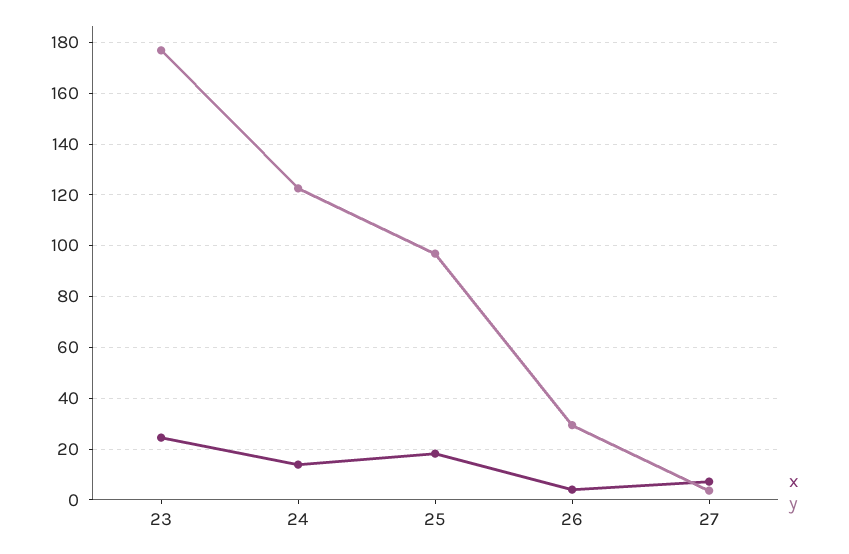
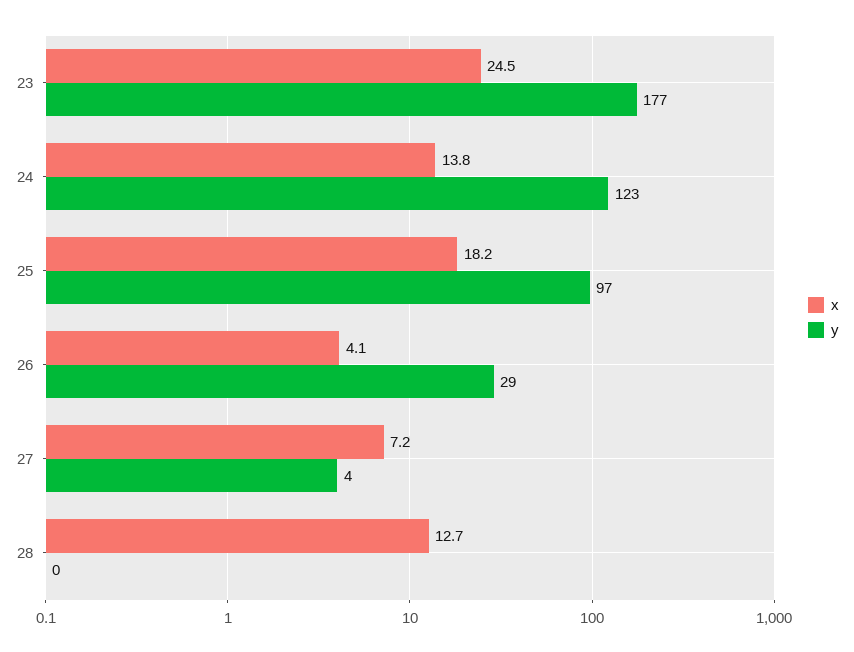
  {
    "x": {
      "23": 24.5,
      "24": 13.8,
      "25": 18.2,
      "26": 4.1,
-     "27": 7.2
+     "27": 7.2,
+     "28": 12.7
    },
    "y": {
      "23": 177,
      "24": 123,
      "25": 97,
      "26": 29,
-     "27": 4
+     "27": 4,
+     "28": 0
    }
  }

